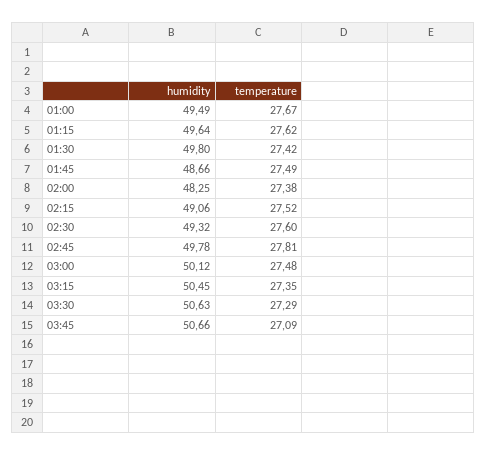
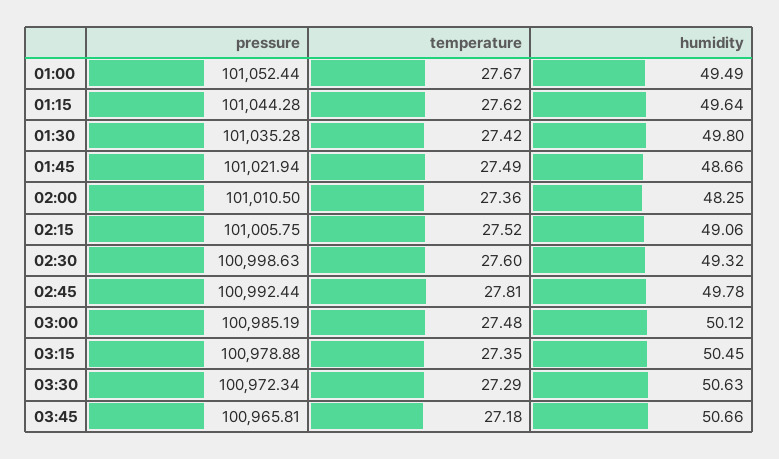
  {
    "humidity": {
      "01:00": 49.49,
      "01:15": 49.64,
      "01:30": 49.8,
      "01:45": 48.66,
      "02:00": 48.25,
      "02:15": 49.06,
      "02:30": 49.32,
      "02:45": 49.78,
      "03:00": 50.12,
      "03:15": 50.45,
      "03:30": 50.63,
      "03:45": 50.66
    },
    "temperature": {
      "01:00": 27.67,
      "01:15": 27.62,
      "01:30": 27.42,
      "01:45": 27.49,
-     "02:00": 27.38,
+     "02:00": 27.36,
      "02:15": 27.52,
      "02:30": 27.6,
      "02:45": 27.81,
      "03:00": 27.48,
      "03:15": 27.35,
      "03:30": 27.29,
-     "03:45": 27.09
+     "03:45": 27.18
-   }
+   },
+   "pressure": {
+     "01:00": 101052.44,
+     "01:15": 101044.28,
+     "01:30": 101035.28,
+     "01:45": 101021.94,
+     "02:00": 101010.5,
+     "02:15": 101005.75,
+     "02:30": 100998.63,
+     "02:45": 100992.44,
+     "03:00": 100985.19,
+     "03:15": 100978.88,
+     "03:30": 100972.34,
+     "03:45": 100965.81
+   }
  }

